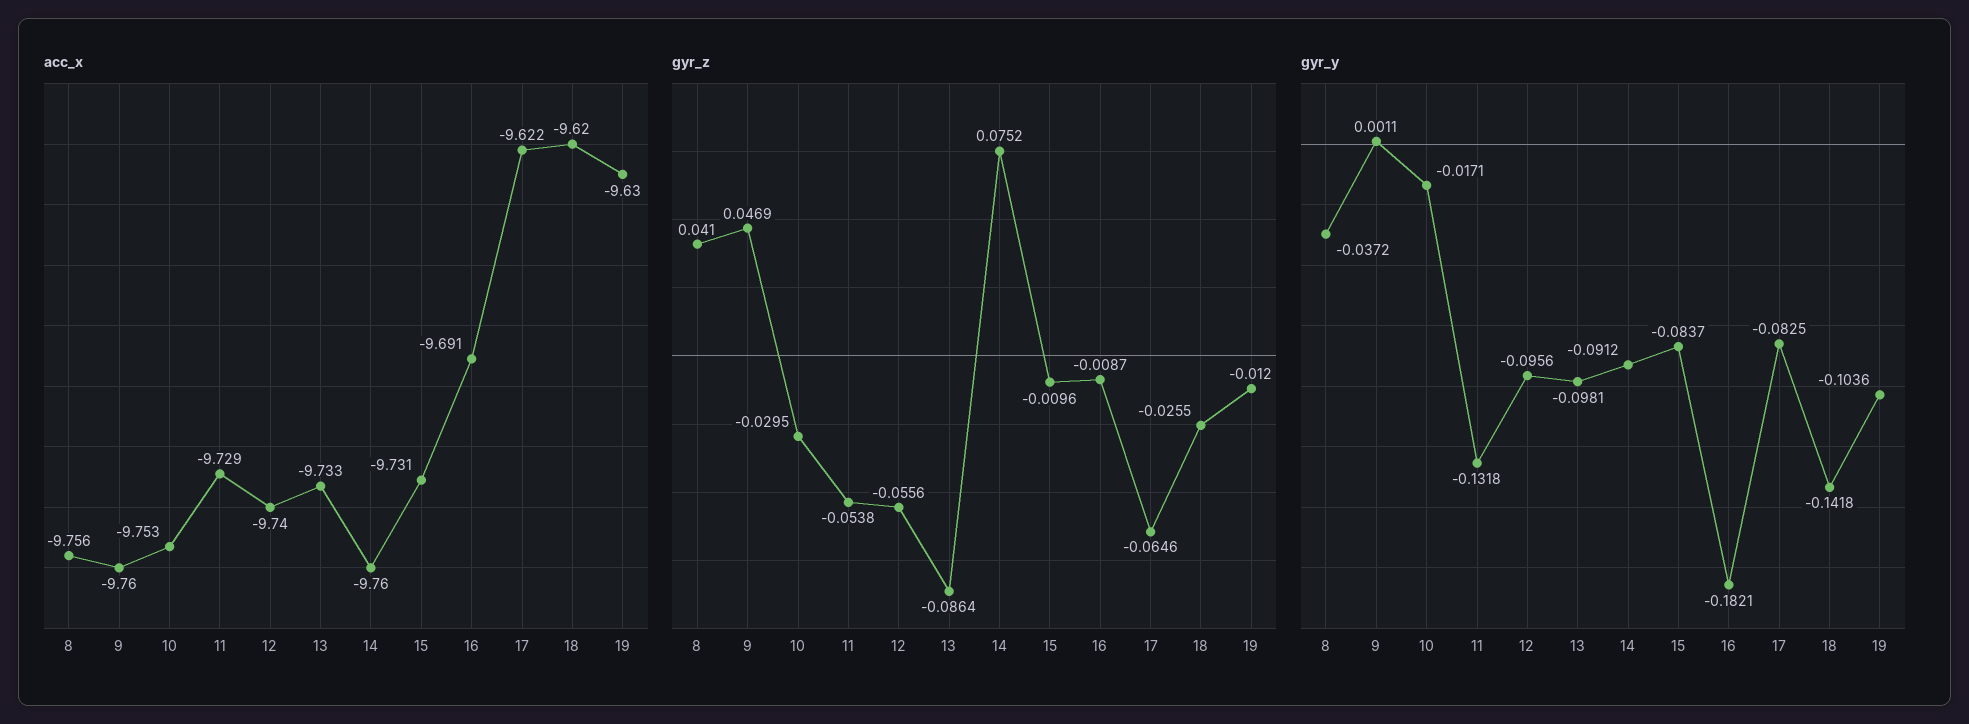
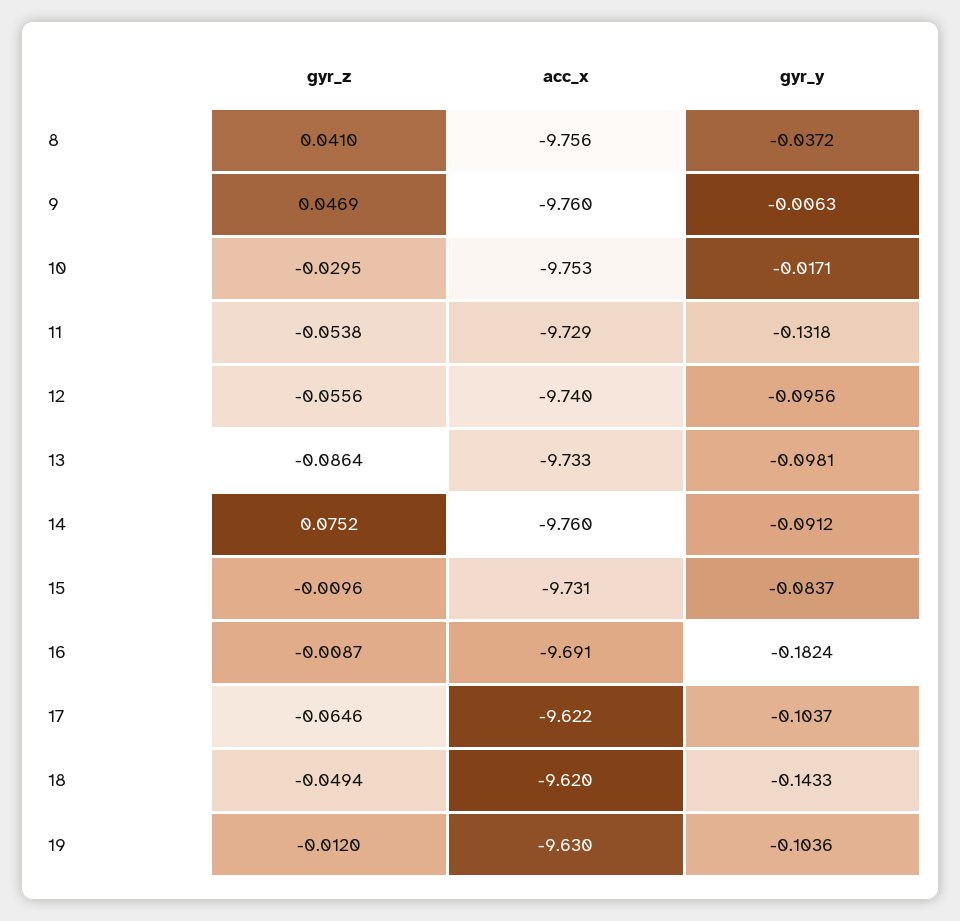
  {
    "acc_x": {
      "8": -9.756,
      "9": -9.76,
      "10": -9.753,
      "11": -9.729,
      "12": -9.74,
      "13": -9.733,
      "14": -9.76,
      "15": -9.731,
      "16": -9.691,
      "17": -9.622,
      "18": -9.62,
      "19": -9.63
    },
    "gyr_z": {
      "8": 0.041,
      "9": 0.0469,
      "10": -0.0295,
      "11": -0.0538,
      "12": -0.0556,
      "13": -0.0864,
      "14": 0.0752,
      "15": -0.0096,
      "16": -0.0087,
      "17": -0.0646,
-     "18": -0.0255,
+     "18": -0.0494,
      "19": -0.012
    },
    "gyr_y": {
      "8": -0.0372,
-     "9": 0.0011,
+     "9": -0.0063,
      "10": -0.0171,
      "11": -0.1318,
      "12": -0.0956,
      "13": -0.0981,
      "14": -0.0912,
      "15": -0.0837,
-     "16": -0.1821,
+     "16": -0.1824,
-     "17": -0.0825,
+     "17": -0.1037,
-     "18": -0.1418,
+     "18": -0.1433,
      "19": -0.1036
    }
  }

